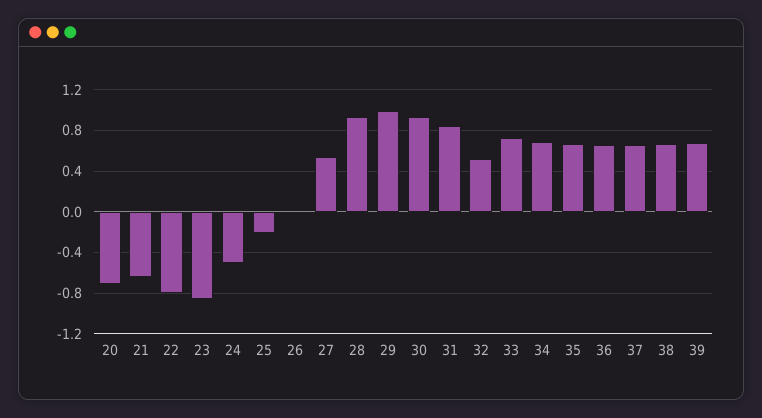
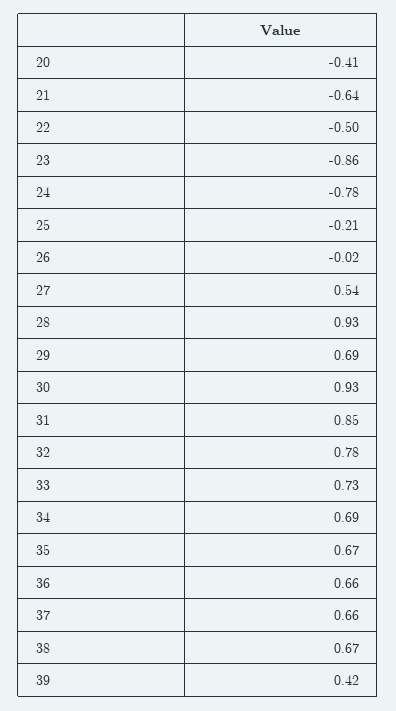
  {
-   "20": -0.7,
+   "20": -0.41,
    "21": -0.64,
-   "22": -0.8,
+   "22": -0.5,
    "23": -0.86,
-   "24": -0.5,
+   "24": -0.78,
    "25": -0.21,
    "26": -0.02,
    "27": 0.54,
    "28": 0.93,
-   "29": 1,
+   "29": 0.69,
    "30": 0.93,
    "31": 0.85,
-   "32": 0.5,
+   "32": 0.78,
    "33": 0.73,
    "34": 0.69,
    "35": 0.67,
    "36": 0.66,
    "37": 0.66,
    "38": 0.67,
-   "39": 0.7
+   "39": 0.42
  }

